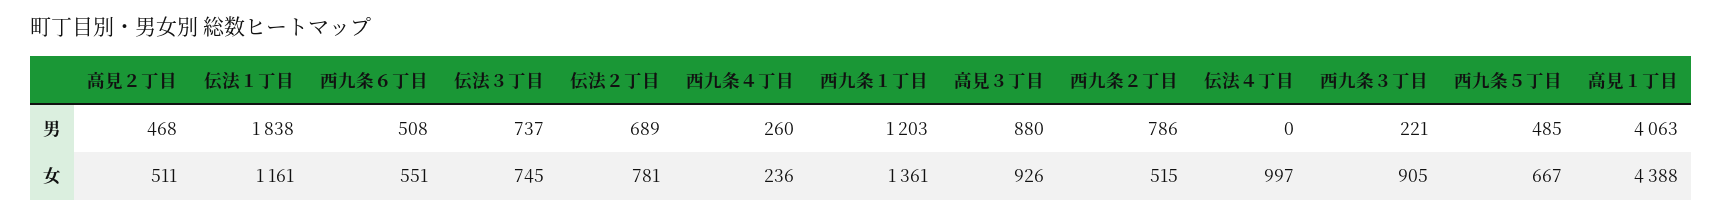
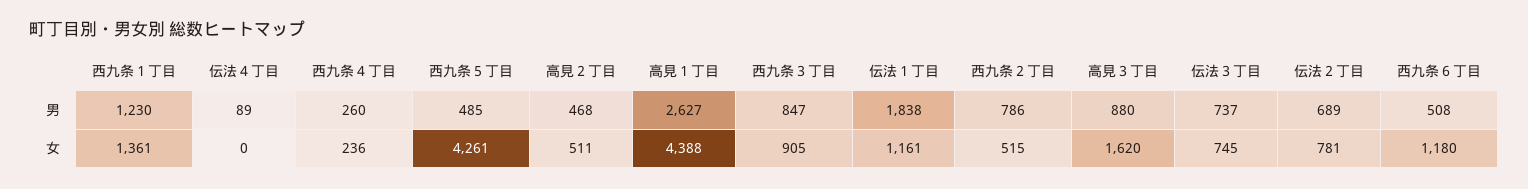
  {
    "高見２丁目": {
      "男": 468,
      "女": 511
    },
    "伝法１丁目": {
      "男": 1838,
      "女": 1161
    },
    "西九条６丁目": {
      "男": 508,
-     "女": 551
+     "女": 1180
    },
    "伝法３丁目": {
      "男": 737,
      "女": 745
    },
    "伝法２丁目": {
      "男": 689,
      "女": 781
    },
    "西九条４丁目": {
      "男": 260,
      "女": 236
    },
    "西九条１丁目": {
-     "男": 1203,
+     "男": 1230,
      "女": 1361
    },
    "高見３丁目": {
      "男": 880,
-     "女": 926
+     "女": 1620
    },
    "西九条２丁目": {
      "男": 786,
      "女": 515
    },
    "伝法４丁目": {
-     "男": 0,
+     "男": 89,
-     "女": 997
+     "女": 0
    },
    "西九条３丁目": {
-     "男": 221,
+     "男": 847,
      "女": 905
    },
    "西九条５丁目": {
      "男": 485,
-     "女": 667
+     "女": 4261
    },
    "高見１丁目": {
-     "男": 4063,
+     "男": 2627,
      "女": 4388
    }
  }

